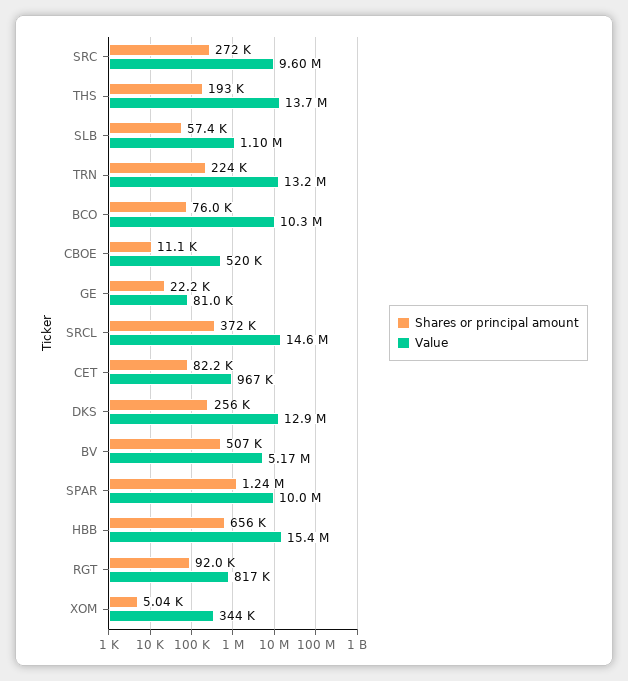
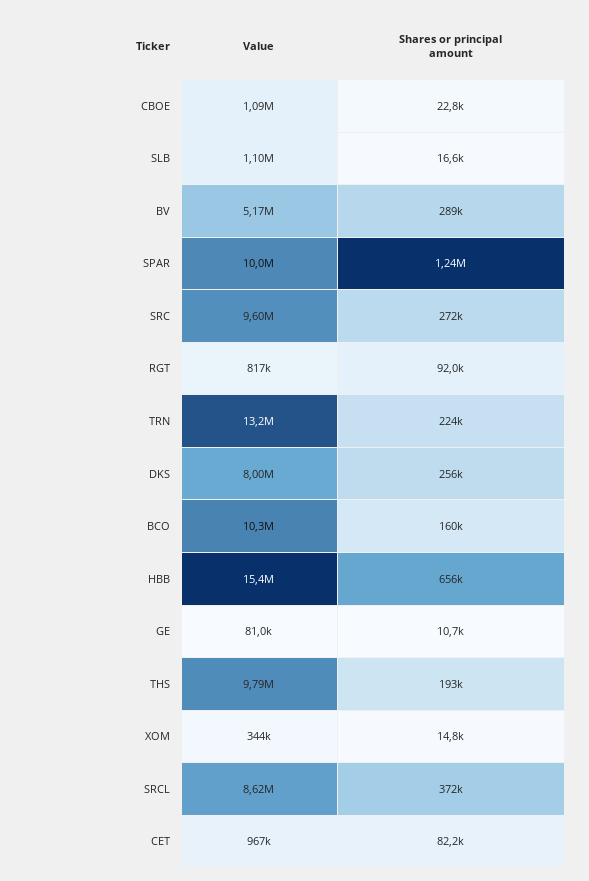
  {
    "Shares or principal amount": {
      "SRC": 272000,
      "THS": 193000,
-     "SLB": 57400,
+     "SLB": 16600,
      "TRN": 224000,
-     "BCO": 76000,
+     "BCO": 160000,
-     "CBOE": 11100,
+     "CBOE": 22800,
-     "GE": 22200,
+     "GE": 10700,
      "SRCL": 372000,
      "CET": 82200,
      "DKS": 256000,
-     "BV": 507000,
+     "BV": 289000,
      "SPAR": 1240000,
      "HBB": 656000,
      "RGT": 92000,
-     "XOM": 5040
+     "XOM": 14800
    },
    "Value": {
      "SRC": 9600000,
-     "THS": 13700000,
+     "THS": 9790000,
      "SLB": 1100000,
      "TRN": 13200000,
      "BCO": 10300000,
-     "CBOE": 520000,
+     "CBOE": 1090000,
      "GE": 81000,
-     "SRCL": 14600000,
+     "SRCL": 8620000,
      "CET": 967000,
-     "DKS": 12900000,
+     "DKS": 8000000,
      "BV": 5170000,
      "SPAR": 10000000,
      "HBB": 15400000,
      "RGT": 817000,
      "XOM": 344000
    }
  }

